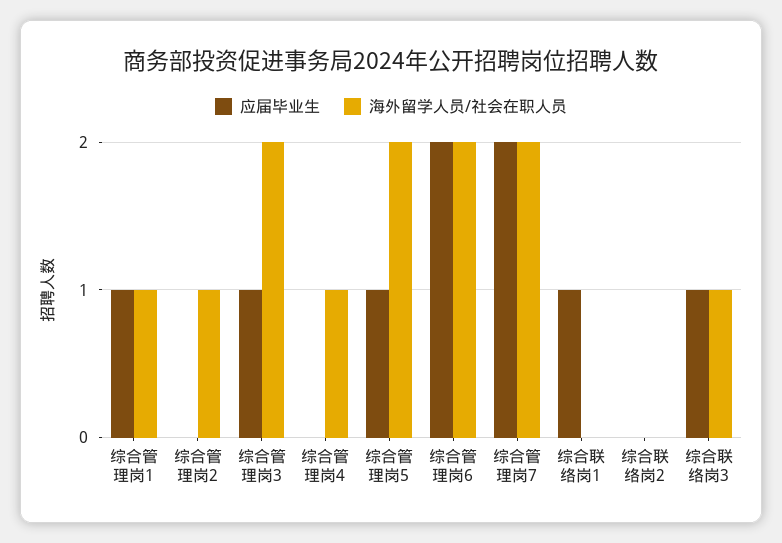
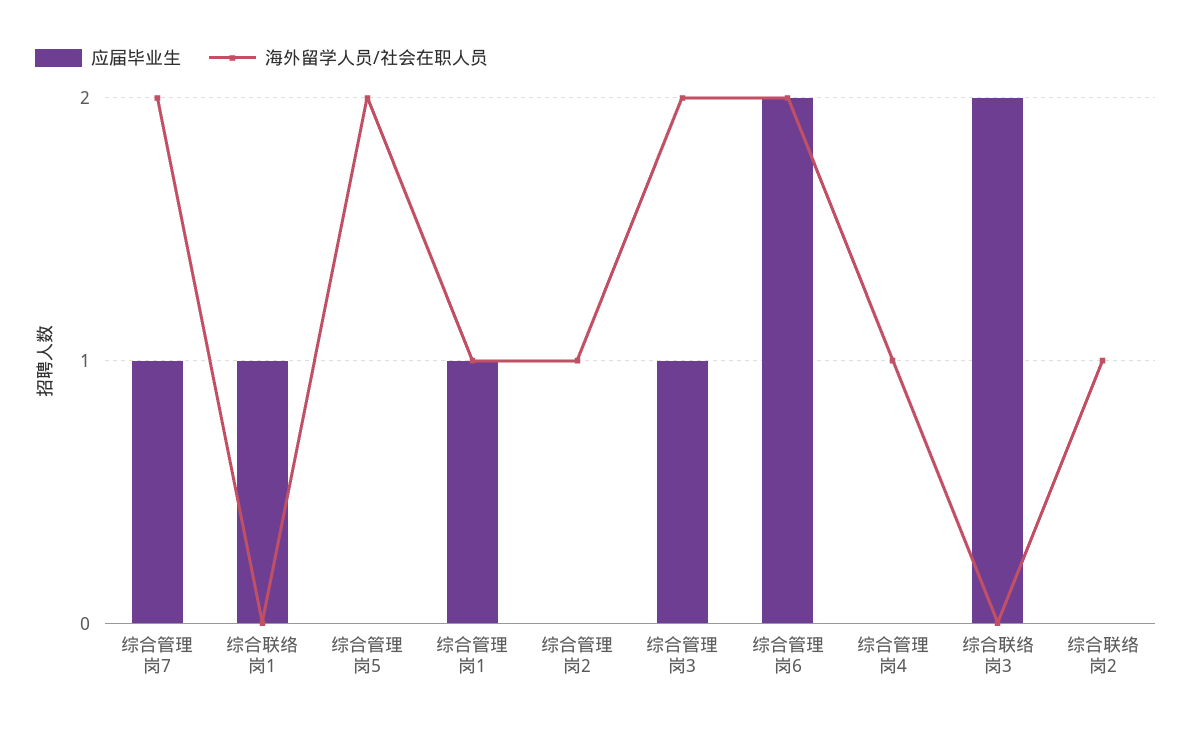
  {
    "应届毕业生": {
      "综合管理岗1": 1,
      "综合管理岗2": 0,
      "综合管理岗3": 1,
      "综合管理岗4": 0,
-     "综合管理岗5": 1,
+     "综合管理岗5": 0,
      "综合管理岗6": 2,
-     "综合管理岗7": 2,
+     "综合管理岗7": 1,
      "综合联络岗1": 1,
      "综合联络岗2": 0,
-     "综合联络岗3": 1
+     "综合联络岗3": 2
    },
    "海外留学人员/社会在职人员": {
      "综合管理岗1": 1,
      "综合管理岗2": 1,
      "综合管理岗3": 2,
      "综合管理岗4": 1,
      "综合管理岗5": 2,
      "综合管理岗6": 2,
      "综合管理岗7": 2,
      "综合联络岗1": 0,
-     "综合联络岗2": 0,
+     "综合联络岗2": 1,
-     "综合联络岗3": 1
+     "综合联络岗3": 0
    }
  }

